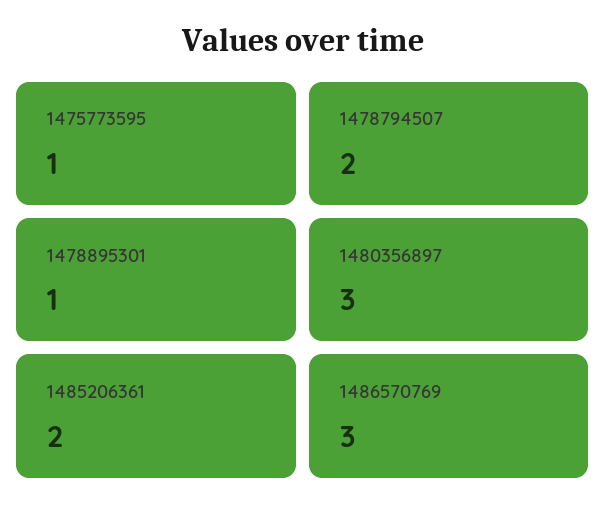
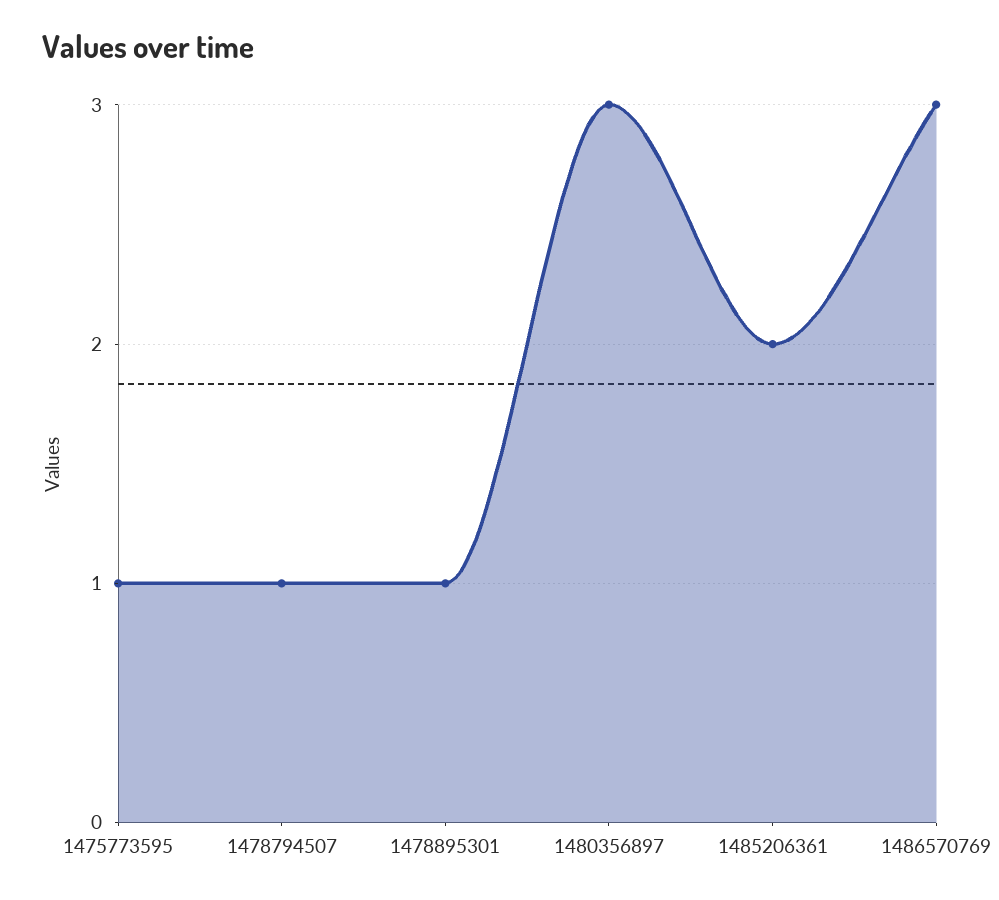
  {
    "1475773595": 1,
-   "1478794507": 2,
+   "1478794507": 1,
    "1478895301": 1,
    "1480356897": 3,
    "1485206361": 2,
    "1486570769": 3
  }

